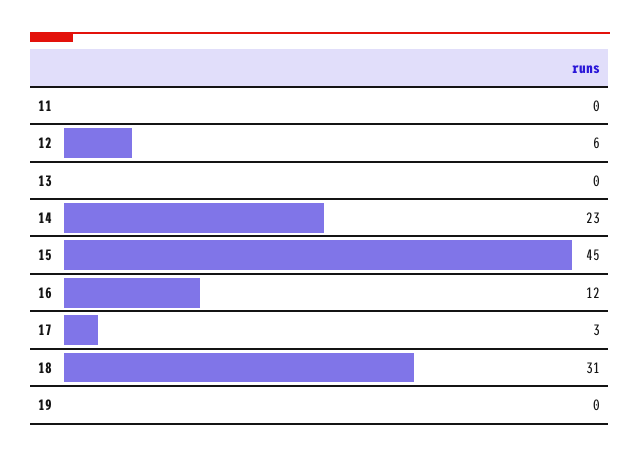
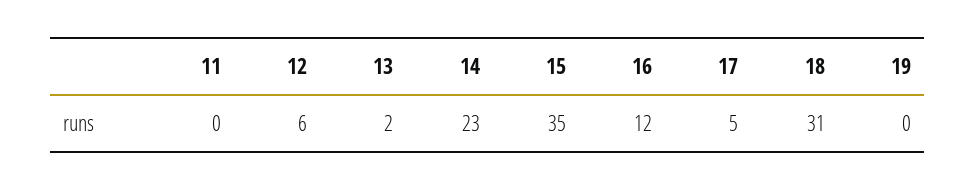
  {
    "11": 0,
    "12": 6,
-   "13": 0,
+   "13": 2,
    "14": 23,
-   "15": 45,
+   "15": 35,
    "16": 12,
-   "17": 3,
+   "17": 5,
    "18": 31,
    "19": 0
  }

